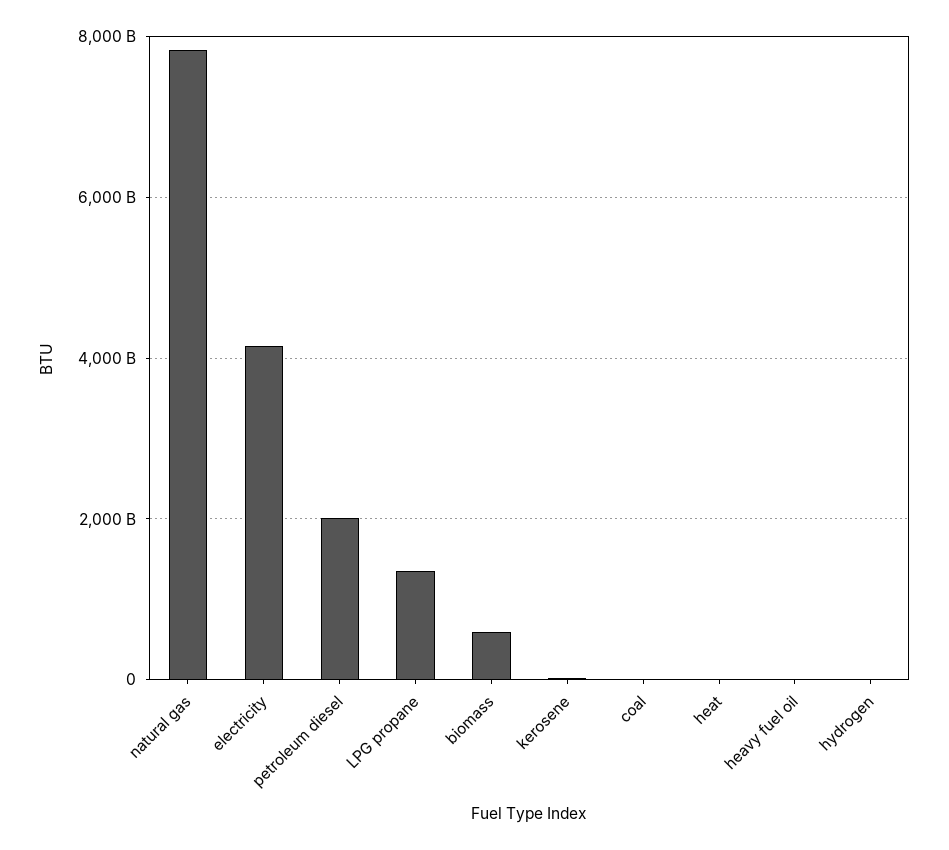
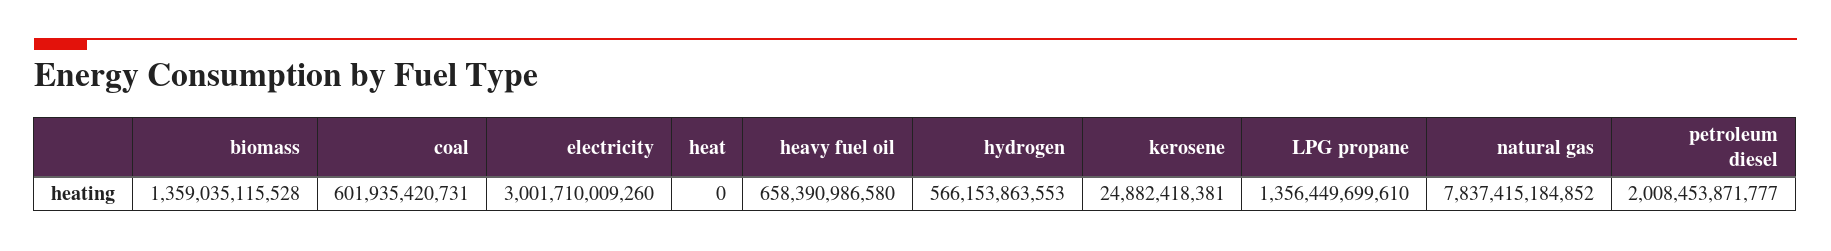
  {
    "natural gas": 7837415184852,
-   "electricity": 4200000000000,
+   "electricity": 3001710009260,
    "petroleum diesel": 2008453871777,
    "LPG propane": 1356449699610,
-   "biomass": 600000000000,
+   "biomass": 1359035115528,
    "kerosene": 24882418381,
-   "coal": 0,
+   "coal": 601935420731,
    "heat": 0,
-   "heavy fuel oil": 0,
+   "heavy fuel oil": 658390986580,
-   "hydrogen": 0
+   "hydrogen": 566153863553
  }

